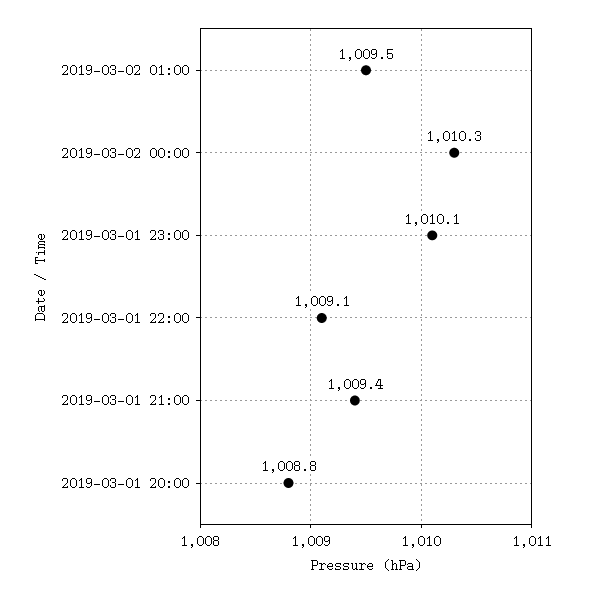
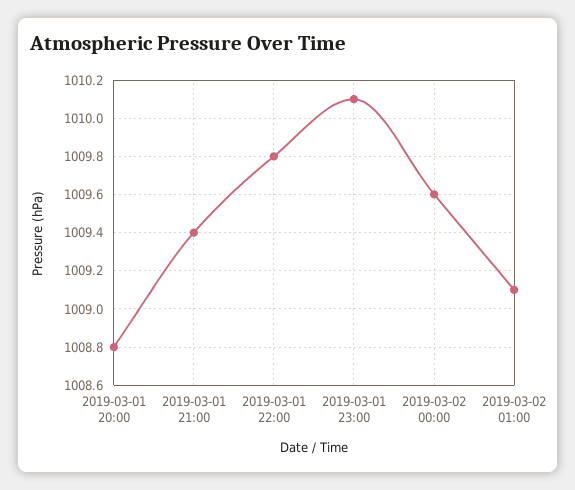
  {
-   "2019-03-02 01:00": 1009.5,
+   "2019-03-02 01:00": 1009.1,
-   "2019-03-02 00:00": 1010.3,
+   "2019-03-02 00:00": 1009.6,
    "2019-03-01 23:00": 1010.1,
-   "2019-03-01 22:00": 1009.1,
+   "2019-03-01 22:00": 1009.8,
    "2019-03-01 21:00": 1009.4,
    "2019-03-01 20:00": 1008.8
  }

